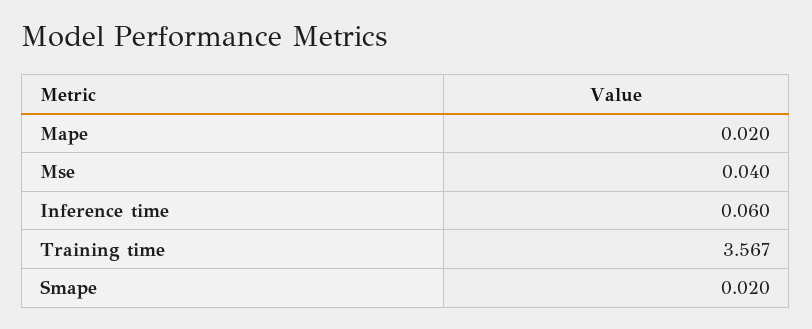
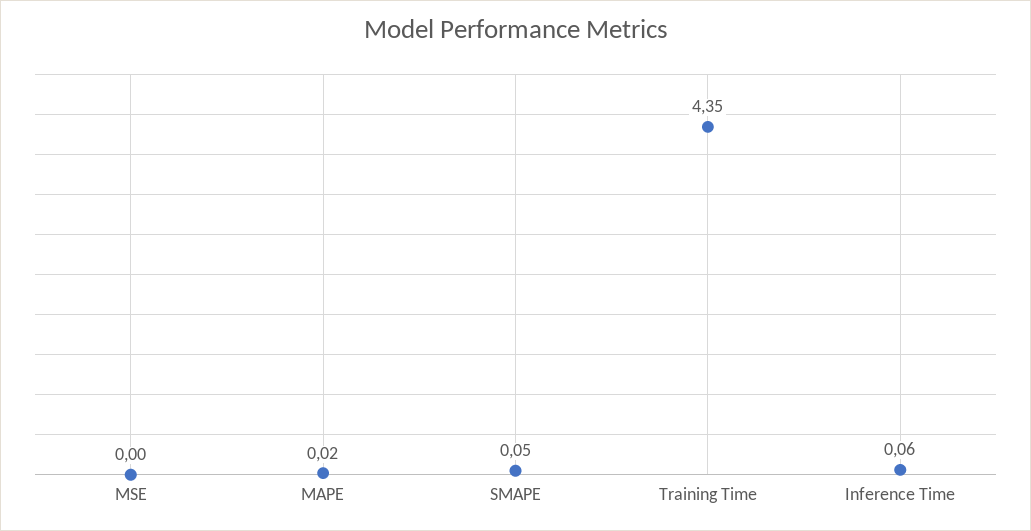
  {
    "Mape": 0.02,
-   "Mse": 0.04,
+   "Mse": 0,
    "Inference time": 0.06,
-   "Training time": 3.567,
+   "Training time": 4.35,
-   "Smape": 0.02
+   "Smape": 0.05
  }

